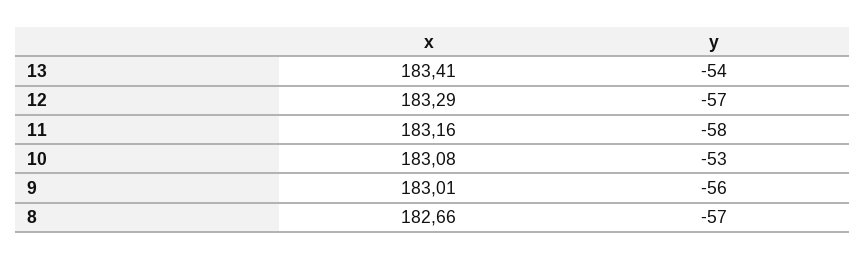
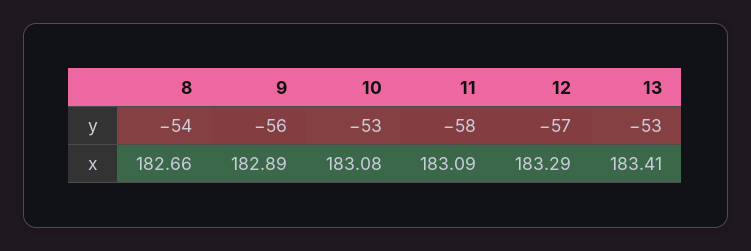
  {
    "x": {
      "13": 183.41,
      "12": 183.29,
-     "11": 183.16,
+     "11": 183.09,
      "10": 183.08,
-     "9": 183.01,
+     "9": 182.89,
      "8": 182.66
    },
    "y": {
-     "13": -54,
+     "13": -53,
      "12": -57,
      "11": -58,
      "10": -53,
      "9": -56,
-     "8": -57
+     "8": -54
    }
  }

